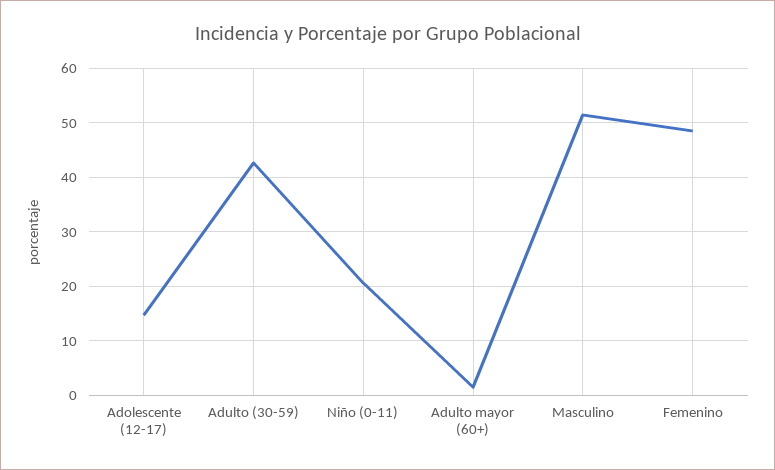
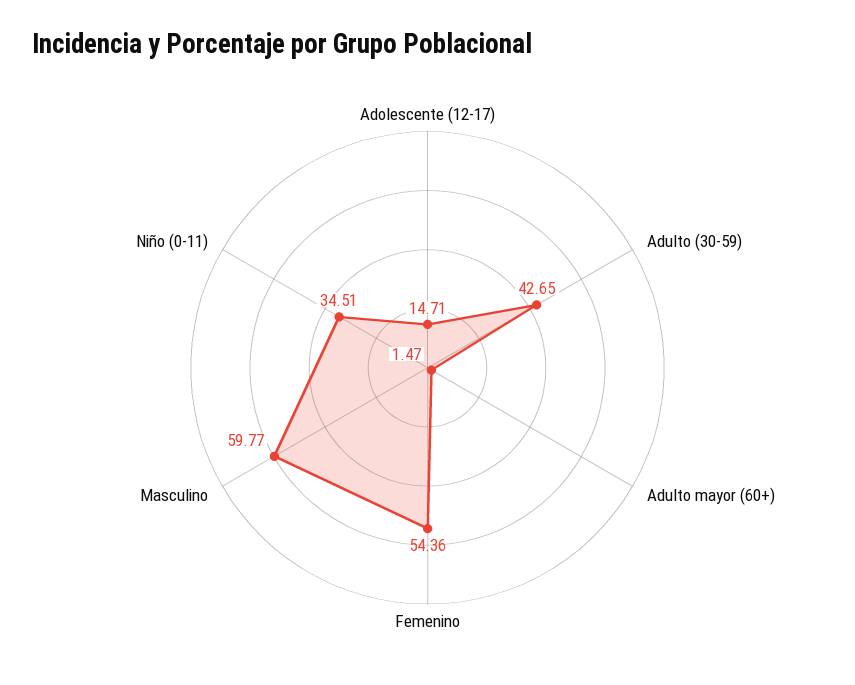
  {
    "Adolescente (12-17)": 14.71,
    "Adulto (30-59)": 42.65,
-   "Niño (0-11)": 20,
+   "Niño (0-11)": 34.51,
    "Adulto mayor (60+)": 1.47,
-   "Masculino": 52,
+   "Masculino": 59.77,
-   "Femenino": 48
+   "Femenino": 54.36
  }

